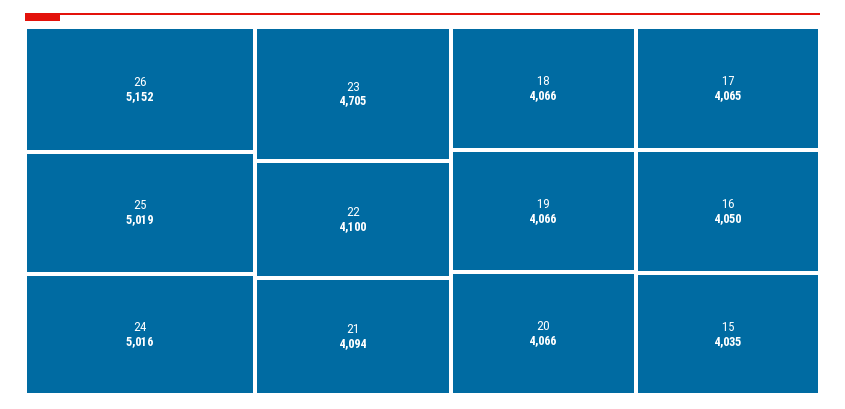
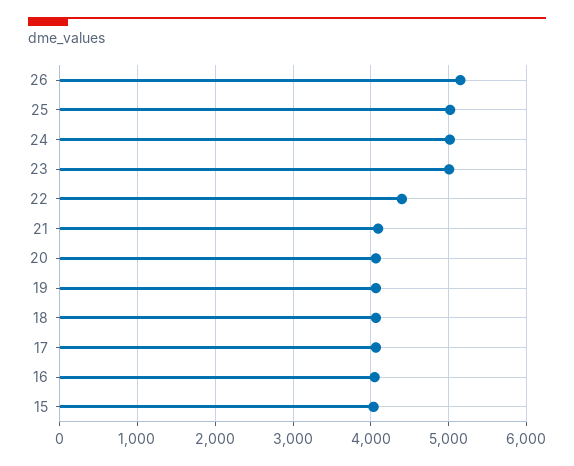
  {
    "26": 5152,
    "25": 5019,
    "24": 5016,
-   "23": 4705,
+   "23": 5000,
-   "22": 4100,
+   "22": 4400,
    "21": 4094,
    "18": 4066,
    "19": 4066,
    "20": 4066,
    "17": 4065,
    "16": 4050,
    "15": 4035
  }

